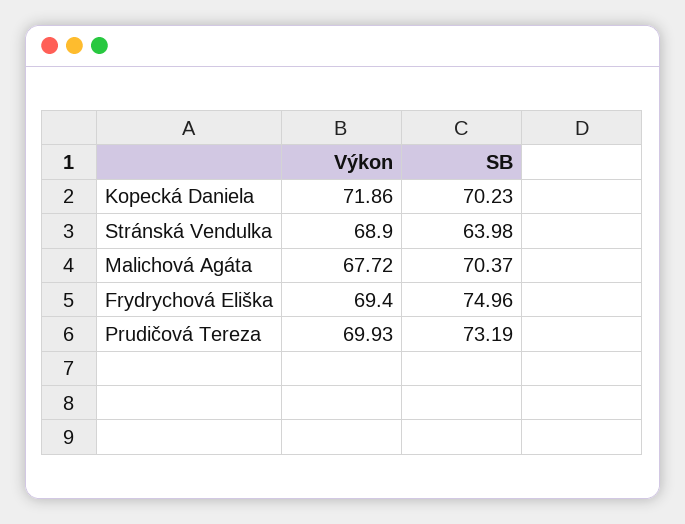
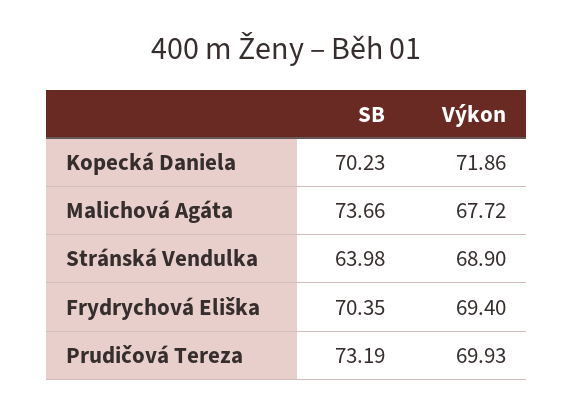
  {
    "Výkon": {
      "Kopecká Daniela": 71.86,
      "Stránská Vendulka": 68.9,
      "Malichová Agáta": 67.72,
      "Frydrychová Eliška": 69.4,
      "Prudičová Tereza": 69.93
    },
    "SB": {
      "Kopecká Daniela": 70.23,
      "Stránská Vendulka": 63.98,
-     "Malichová Agáta": 70.37,
+     "Malichová Agáta": 73.66,
-     "Frydrychová Eliška": 74.96,
+     "Frydrychová Eliška": 70.35,
      "Prudičová Tereza": 73.19
    }
  }

